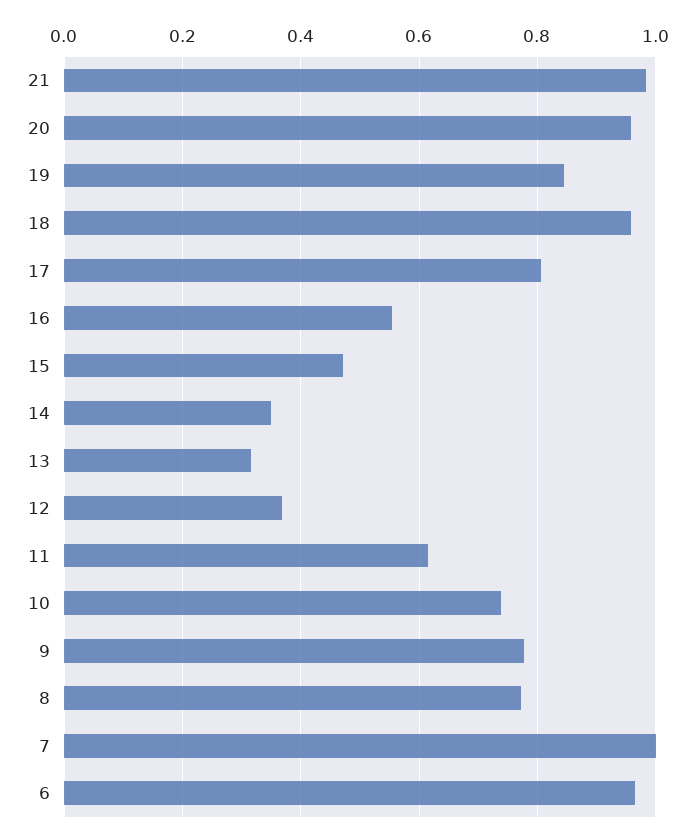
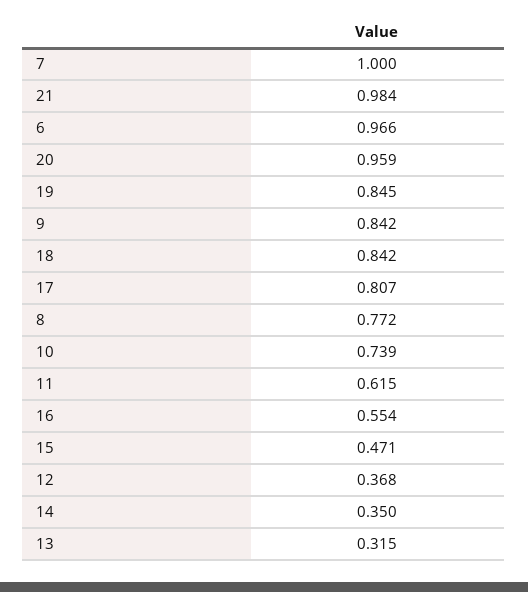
  {
    "21": 0.984,
    "20": 0.959,
    "19": 0.845,
-   "18": 0.96,
+   "18": 0.842,
    "17": 0.807,
    "16": 0.554,
    "15": 0.471,
    "14": 0.35,
    "13": 0.315,
    "12": 0.368,
    "11": 0.615,
    "10": 0.739,
-   "9": 0.78,
+   "9": 0.842,
    "8": 0.772,
    "7": 1,
    "6": 0.966
  }

